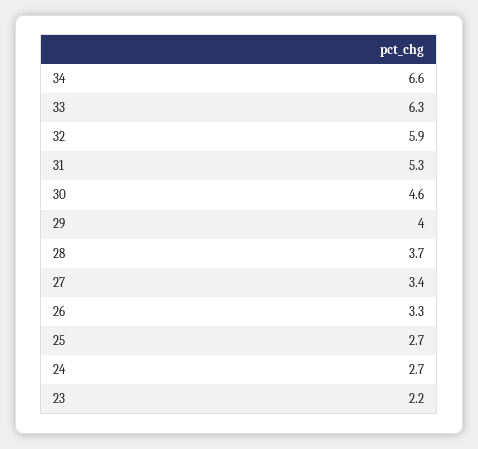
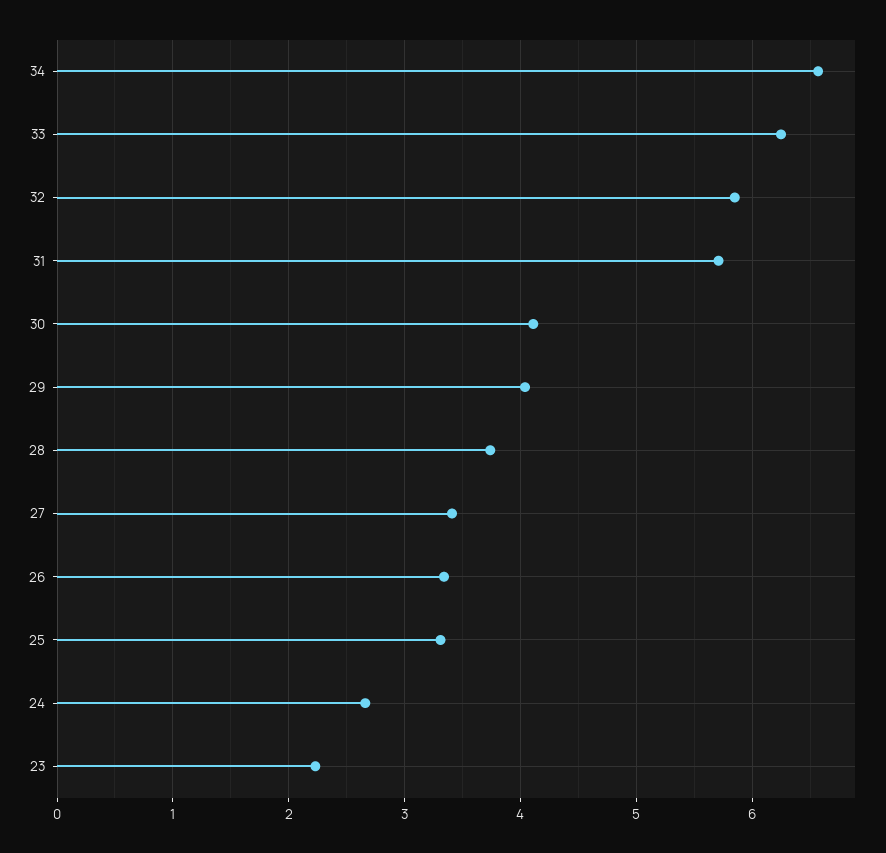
  {
    "34": 6.6,
    "33": 6.3,
    "32": 5.9,
-   "31": 5.3,
+   "31": 5.7,
-   "30": 4.6,
+   "30": 4.1,
    "29": 4,
    "28": 3.7,
    "27": 3.4,
    "26": 3.3,
-   "25": 2.7,
+   "25": 3.3,
    "24": 2.7,
    "23": 2.2
  }

